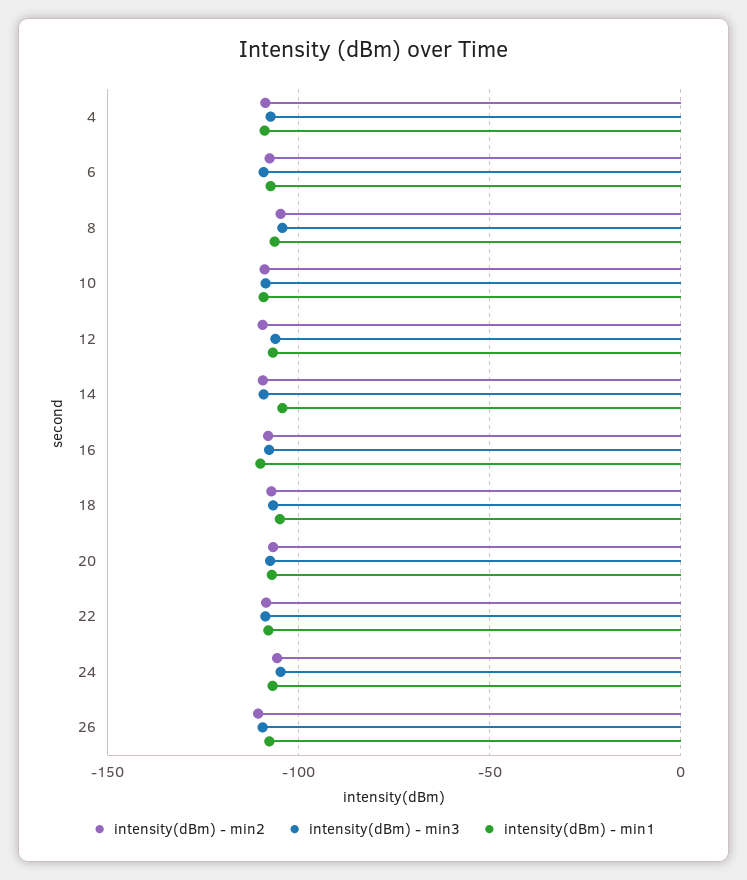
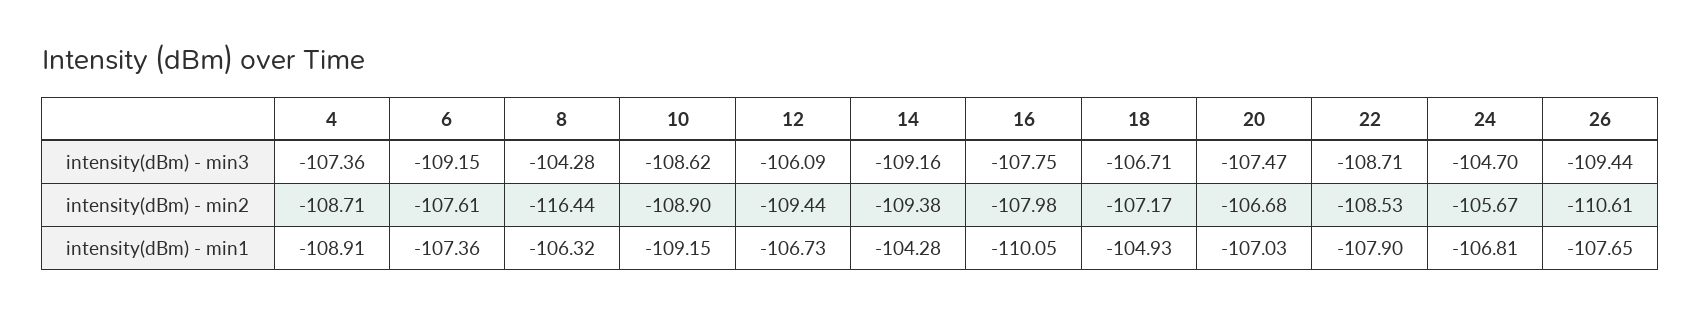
  {
    "intensity(dBm) - min2": {
      "4": -108.71,
      "6": -107.61,
-     "8": -105,
+     "8": -116.44,
      "10": -108.9,
      "12": -109.44,
      "14": -109.38,
      "16": -107.98,
      "18": -107.17,
      "20": -106.68,
      "22": -108.53,
      "24": -105.67,
      "26": -110.61
    },
    "intensity(dBm) - min3": {
      "4": -107.36,
      "6": -109.15,
      "8": -104.28,
      "10": -108.62,
      "12": -106.09,
      "14": -109.16,
      "16": -107.75,
      "18": -106.71,
      "20": -107.47,
      "22": -108.71,
      "24": -104.7,
      "26": -109.44
    },
    "intensity(dBm) - min1": {
      "4": -108.91,
      "6": -107.36,
      "8": -106.32,
      "10": -109.15,
      "12": -106.73,
      "14": -104.28,
      "16": -110.05,
      "18": -104.93,
      "20": -107.03,
      "22": -107.9,
      "24": -106.81,
      "26": -107.65
    }
  }

